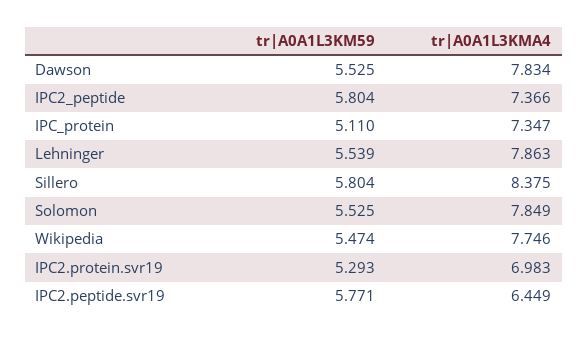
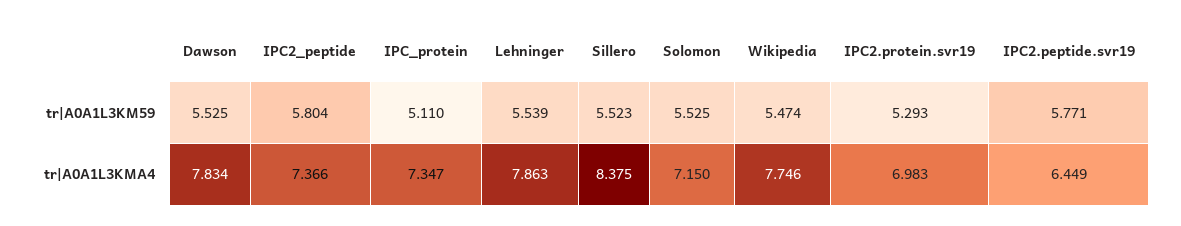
  {
    "tr|A0A1L3KM59": {
      "Dawson": 5.525,
      "IPC2_peptide": 5.804,
      "IPC_protein": 5.11,
      "Lehninger": 5.539,
-     "Sillero": 5.804,
+     "Sillero": 5.523,
      "Solomon": 5.525,
      "Wikipedia": 5.474,
      "IPC2.protein.svr19": 5.293,
      "IPC2.peptide.svr19": 5.771
    },
    "tr|A0A1L3KMA4": {
      "Dawson": 7.834,
      "IPC2_peptide": 7.366,
      "IPC_protein": 7.347,
      "Lehninger": 7.863,
      "Sillero": 8.375,
-     "Solomon": 7.849,
+     "Solomon": 7.15,
      "Wikipedia": 7.746,
      "IPC2.protein.svr19": 6.983,
      "IPC2.peptide.svr19": 6.449
    }
  }

